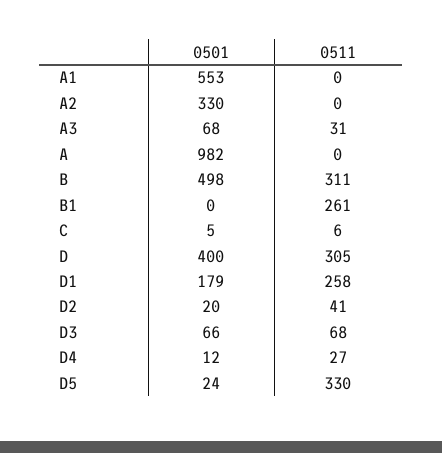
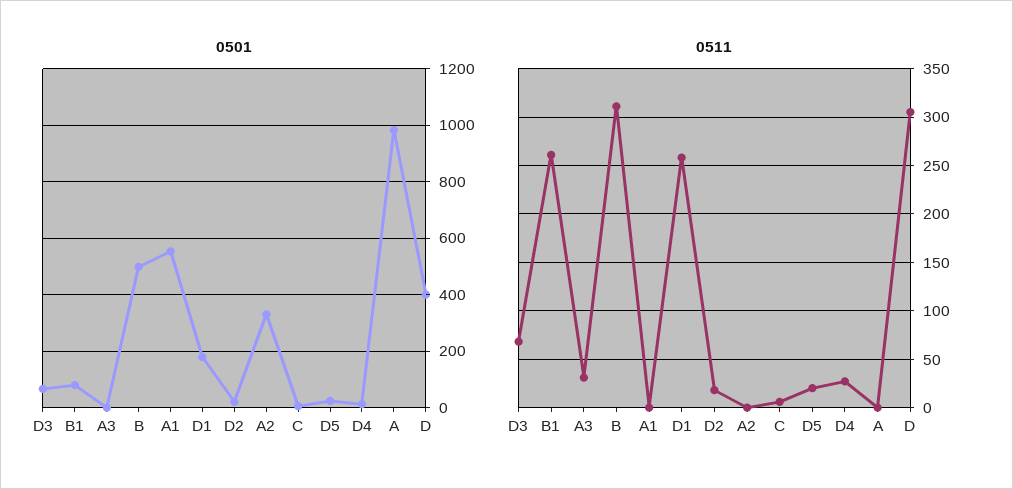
  {
    "0501": {
      "A1": 553,
      "A2": 330,
-     "A3": 68,
+     "A3": 0,
      "A": 982,
      "B": 498,
-     "B1": 0,
+     "B1": 75,
      "C": 5,
      "D": 400,
      "D1": 179,
      "D2": 20,
      "D3": 66,
      "D4": 12,
      "D5": 24
    },
    "0511": {
      "A1": 0,
      "A2": 0,
      "A3": 31,
      "A": 0,
      "B": 311,
      "B1": 261,
      "C": 6,
      "D": 305,
      "D1": 258,
-     "D2": 41,
+     "D2": 20,
      "D3": 68,
      "D4": 27,
-     "D5": 330
+     "D5": 20
    }
  }

